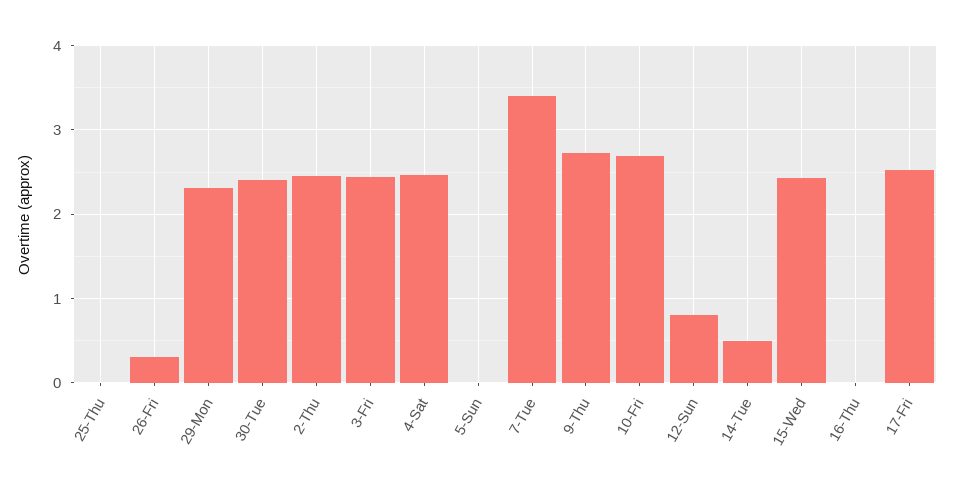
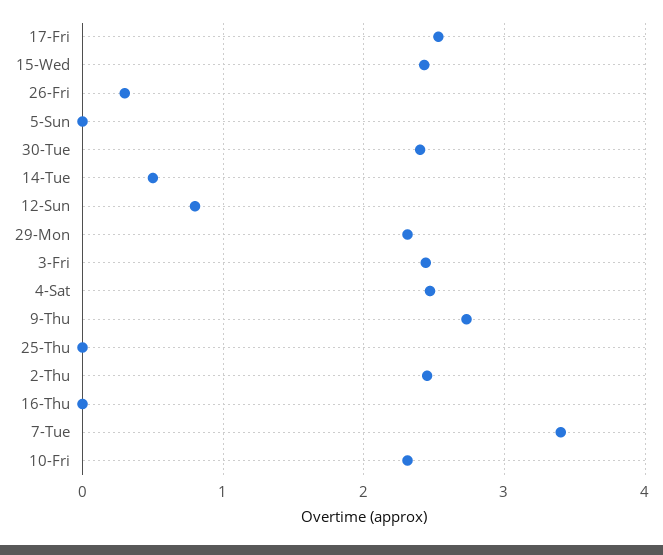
  {
    "25-Thu": 0,
    "26-Fri": 0.3,
    "29-Mon": 2.3,
    "30-Tue": 2.4,
    "2-Thu": 2.5,
    "3-Fri": 2.4,
    "4-Sat": 2.5,
    "5-Sun": 0,
    "7-Tue": 3.4,
    "9-Thu": 2.7,
-   "10-Fri": 2.7,
+   "10-Fri": 2.3,
    "12-Sun": 0.8,
    "14-Tue": 0.5,
    "15-Wed": 2.4,
    "16-Thu": 0,
    "17-Fri": 2.5
  }

